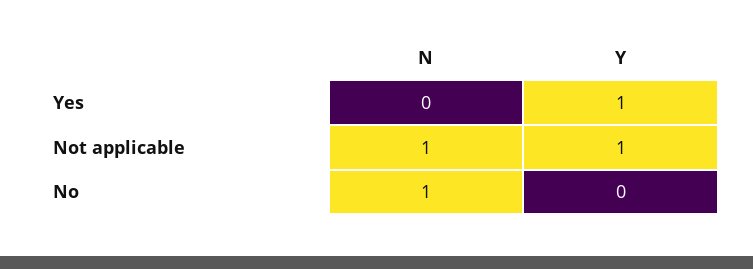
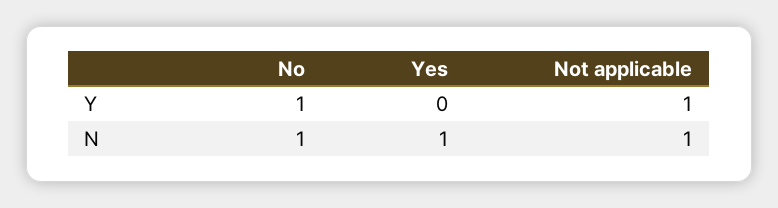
  {
    "N": {
-     "Yes": 0,
+     "Yes": 1,
      "Not applicable": 1,
      "No": 1
    },
    "Y": {
-     "Yes": 1,
+     "Yes": 0,
      "Not applicable": 1,
-     "No": 0
+     "No": 1
    }
  }

